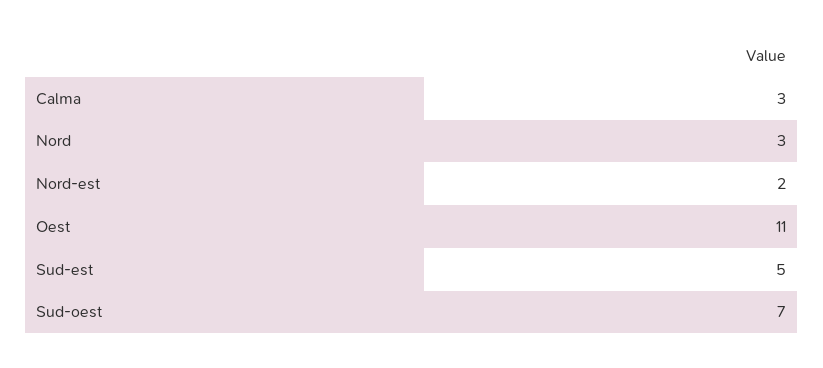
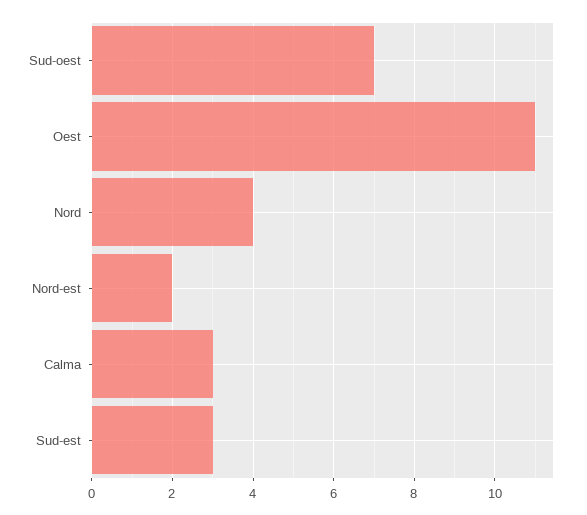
  {
    "Calma": 3,
-   "Nord": 3,
+   "Nord": 4,
    "Nord-est": 2,
    "Oest": 11,
-   "Sud-est": 5,
+   "Sud-est": 3,
    "Sud-oest": 7
  }

